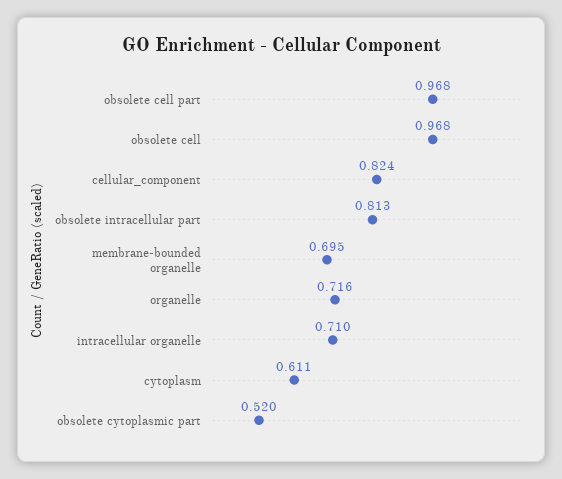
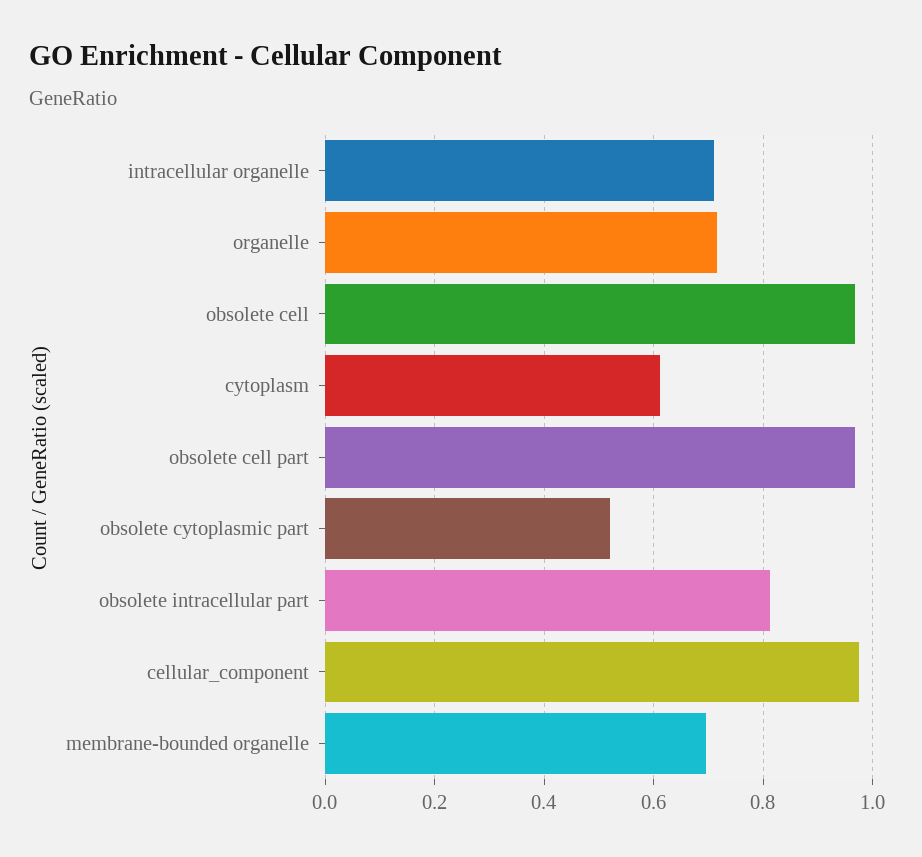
  {
    "obsolete cell part": 0.968,
    "obsolete cell": 0.968,
-   "cellular_component": 0.824,
+   "cellular_component": 0.98,
    "obsolete intracellular part": 0.813,
    "membrane-bounded organelle": 0.695,
    "organelle": 0.716,
    "intracellular organelle": 0.71,
    "cytoplasm": 0.611,
    "obsolete cytoplasmic part": 0.52
  }

